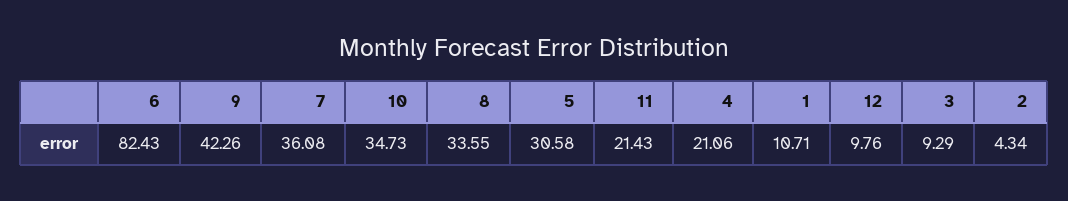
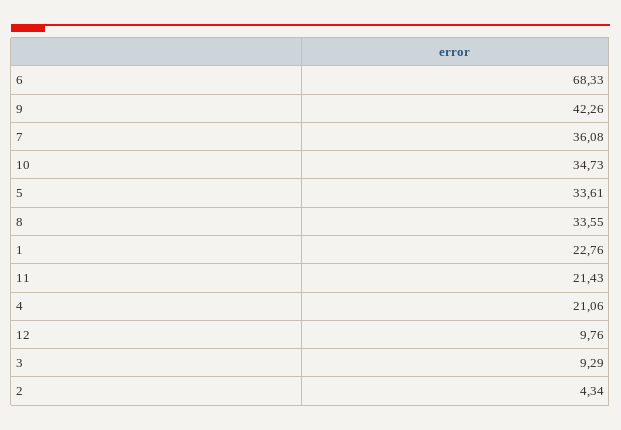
  {
-   "6": 82.43,
+   "6": 68.33,
    "9": 42.26,
    "7": 36.08,
    "10": 34.73,
    "8": 33.55,
-   "5": 30.58,
+   "5": 33.61,
    "11": 21.43,
    "4": 21.06,
-   "1": 10.71,
+   "1": 22.76,
    "12": 9.76,
    "3": 9.29,
    "2": 4.34
  }

